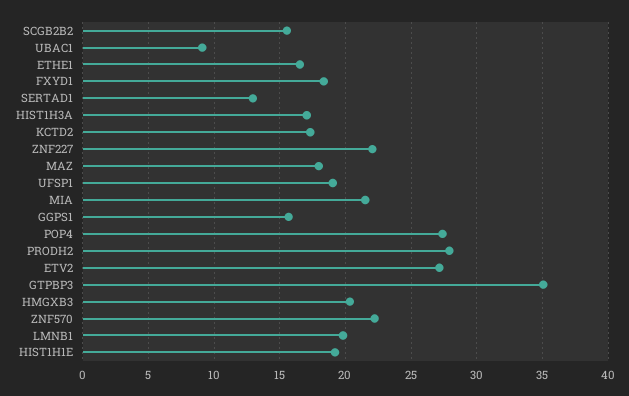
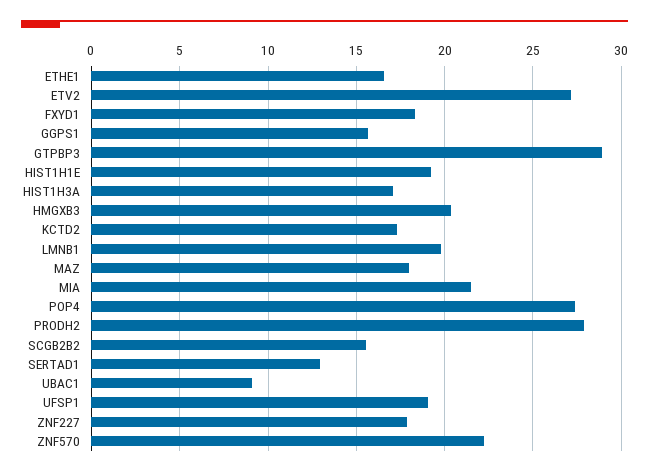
  {
    "SCGB2B2": 15.5,
    "UBAC1": 9,
    "ETHE1": 16.5,
    "FXYD1": 18.5,
    "SERTAD1": 13,
    "HIST1H3A": 17,
    "KCTD2": 17.5,
-   "ZNF227": 22,
+   "ZNF227": 18,
    "MAZ": 18,
    "UFSP1": 19,
    "MIA": 21.5,
    "GGPS1": 15.5,
    "POP4": 27.5,
    "PRODH2": 28,
    "ETV2": 27,
-   "GTPBP3": 35,
+   "GTPBP3": 29,
    "HMGXB3": 20.5,
    "ZNF570": 22,
    "LMNB1": 20,
    "HIST1H1E": 19
  }

